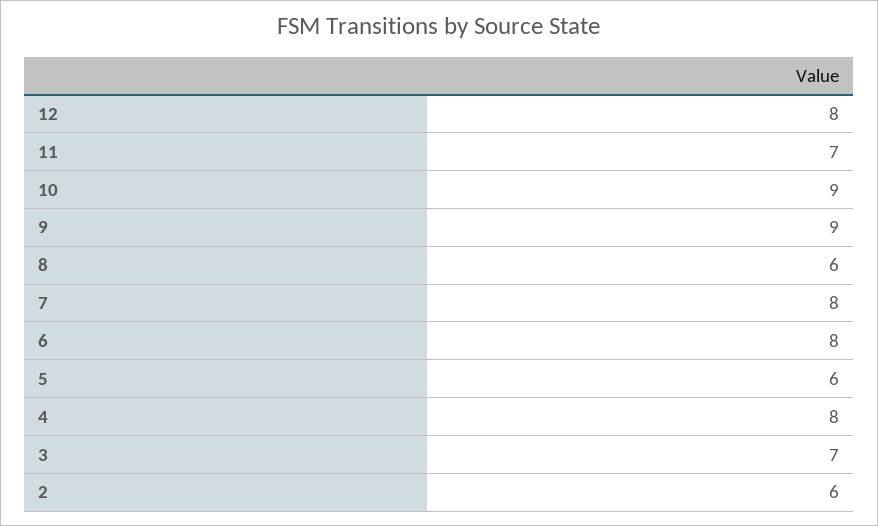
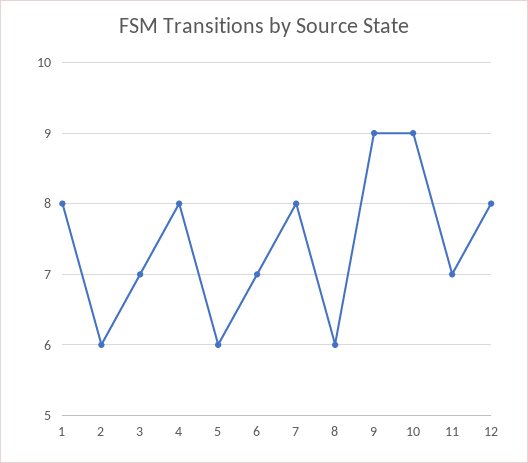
  {
    "12": 8,
    "11": 7,
    "10": 9,
    "9": 9,
    "8": 6,
    "7": 8,
-   "6": 8,
+   "6": 7,
    "5": 6,
    "4": 8,
    "3": 7,
-   "2": 6
+   "2": 6,
+   "1": 8
  }

